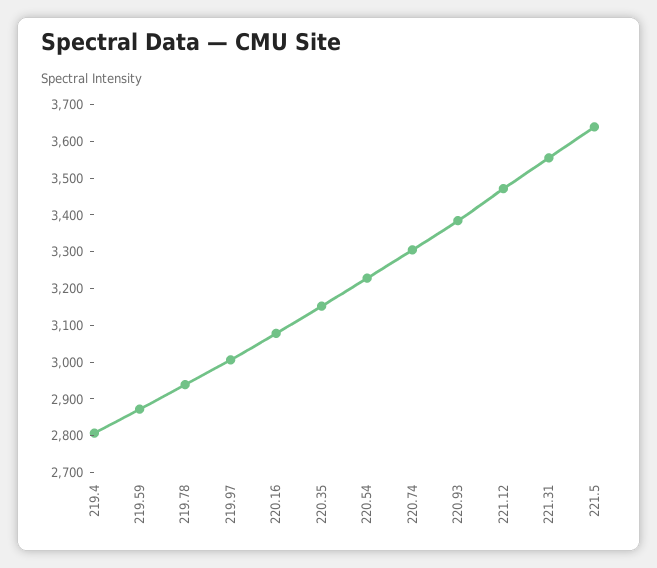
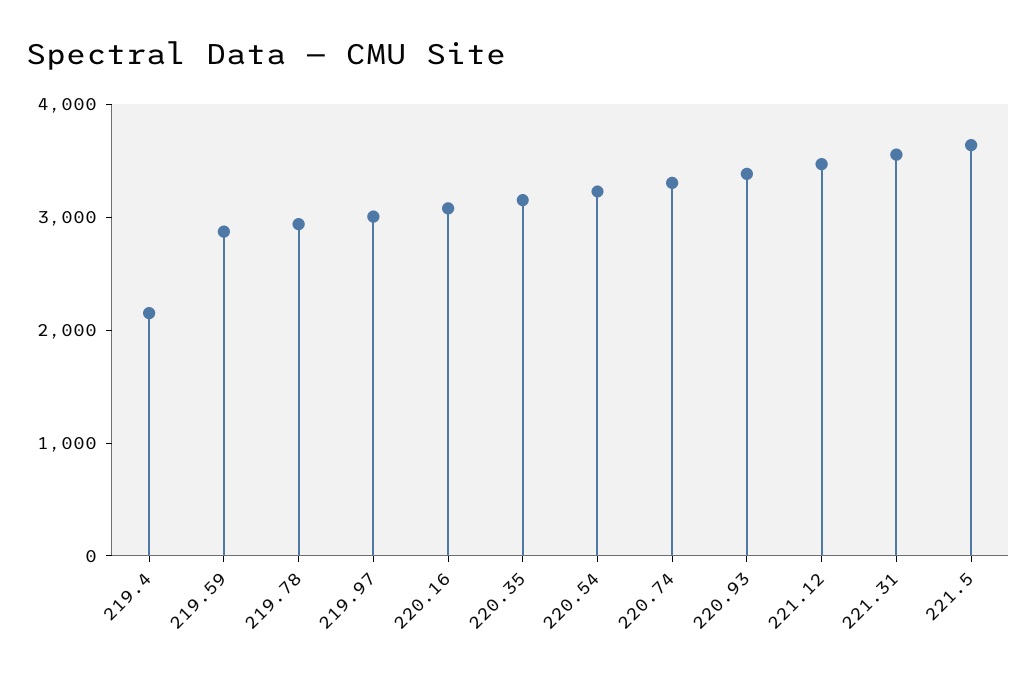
  {
-   "219.4": 2800,
+   "219.4": 2200,
    "219.59": 2875,
    "219.78": 2950,
    "219.97": 3000,
    "220.16": 3075,
    "220.35": 3150,
    "220.54": 3225,
    "220.74": 3300,
    "220.93": 3375,
    "221.12": 3475,
    "221.31": 3550,
    "221.5": 3650
  }

